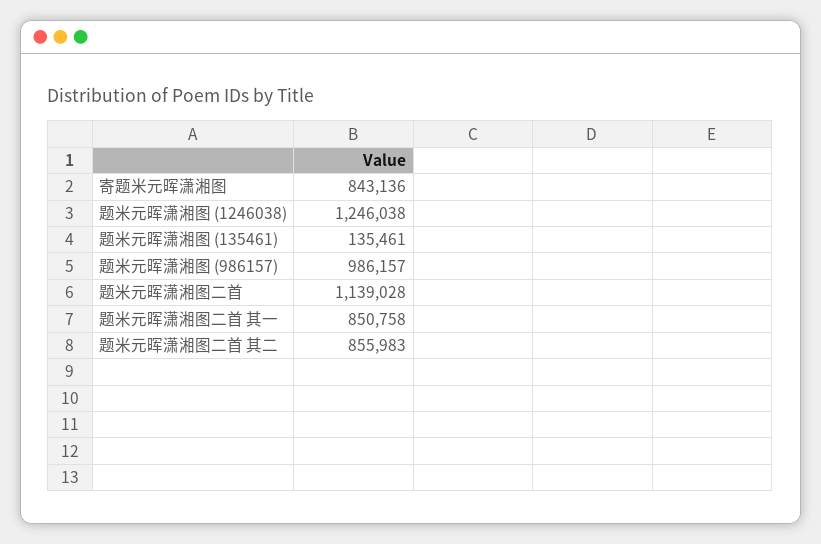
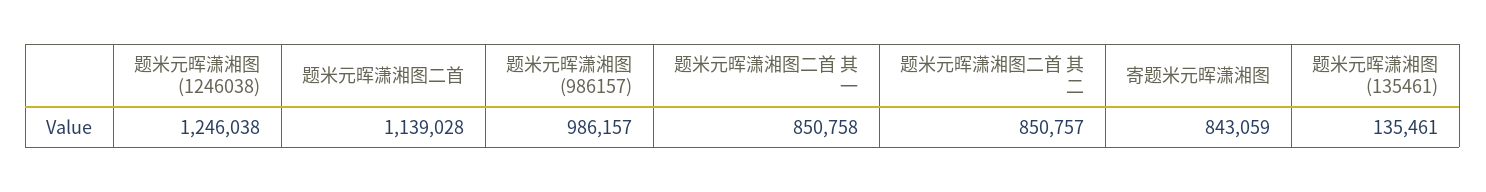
  {
-   "寄题米元晖潇湘图": 843136,
+   "寄题米元晖潇湘图": 843059,
    "题米元晖潇湘图 (1246038)": 1246038,
    "题米元晖潇湘图 (135461)": 135461,
    "题米元晖潇湘图 (986157)": 986157,
    "题米元晖潇湘图二首": 1139028,
    "题米元晖潇湘图二首 其一": 850758,
-   "题米元晖潇湘图二首 其二": 855983
+   "题米元晖潇湘图二首 其二": 850757
  }

